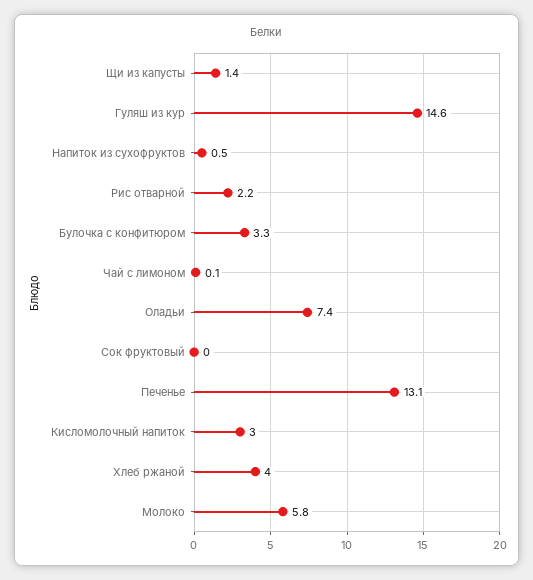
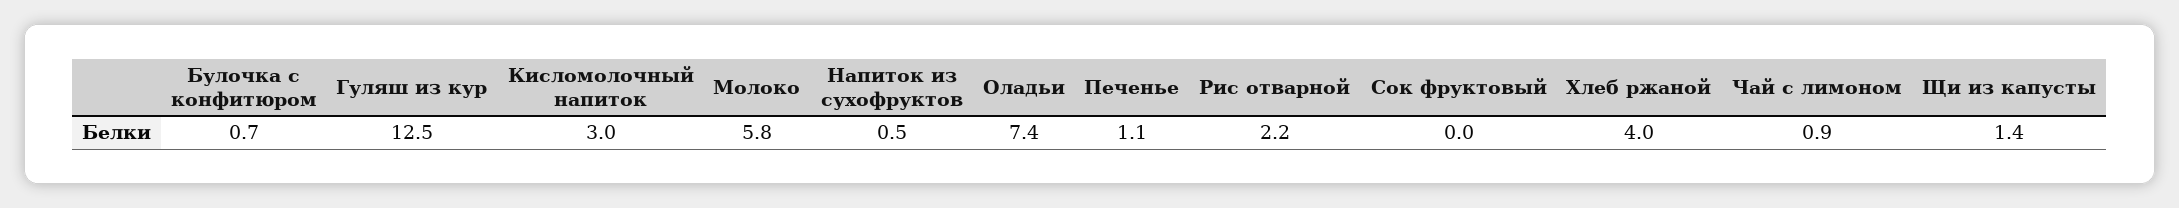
  {
    "Щи из капусты": 1.4,
-   "Гуляш из кур": 14.6,
+   "Гуляш из кур": 12.5,
    "Напиток из сухофруктов": 0.5,
    "Рис отварной": 2.2,
-   "Булочка с конфитюром": 3.3,
+   "Булочка с конфитюром": 0.7,
-   "Чай с лимоном": 0.1,
+   "Чай с лимоном": 0.9,
    "Оладьи": 7.4,
    "Сок фруктовый": 0,
-   "Печенье": 13.1,
+   "Печенье": 1.1,
    "Кисломолочный напиток": 3,
    "Хлеб ржаной": 4,
    "Молоко": 5.8
  }

